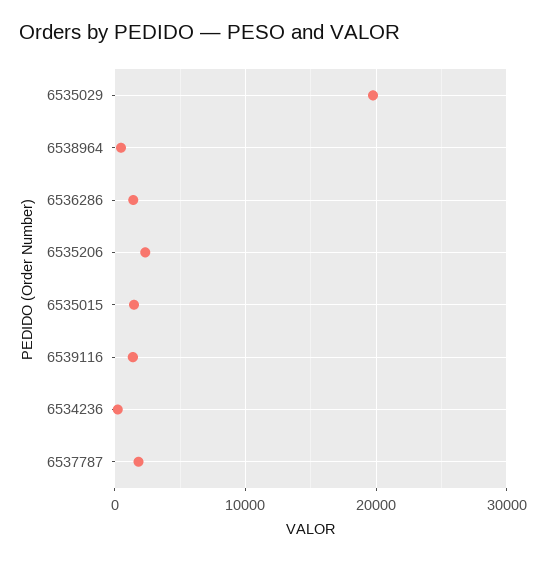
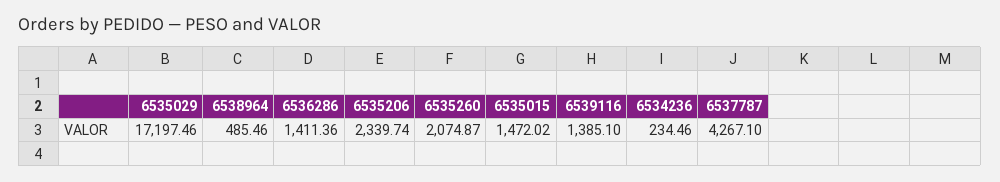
  {
-   "6535029": 20000,
+   "6535029": 17197.46,
    "6538964": 485.46,
    "6536286": 1411.36,
    "6535206": 2339.74,
    "6535015": 1472.02,
    "6539116": 1385.1,
    "6534236": 234.46,
-   "6537787": 2000
+   "6537787": 4267.1,
+   "6535260": 2074.87
  }

